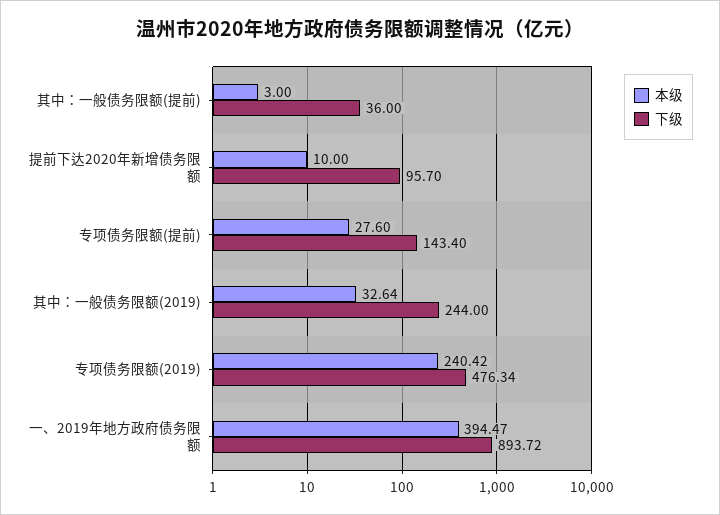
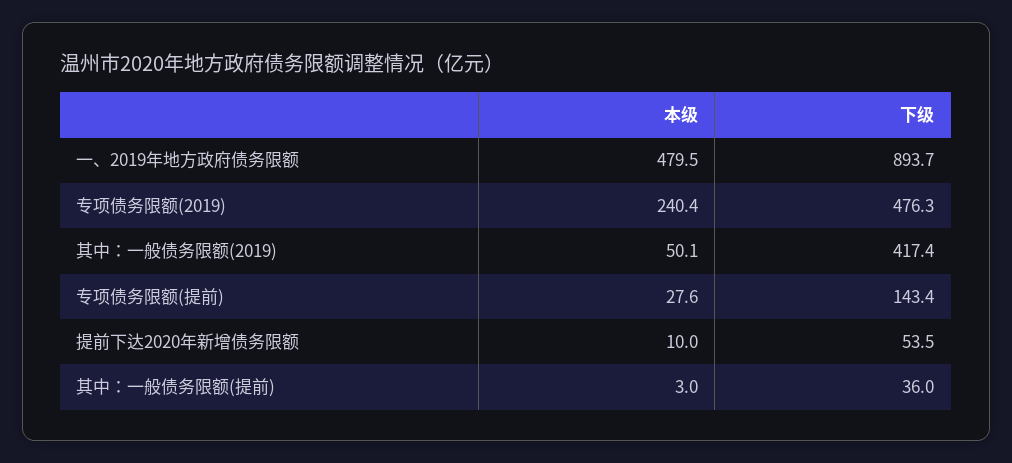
  {
    "本级": {
      "其中：一般债务限额(提前)": 3,
      "提前下达2020年新增债务限额": 10,
      "专项债务限额(提前)": 27.6,
-     "其中：一般债务限额(2019)": 32.64,
+     "其中：一般债务限额(2019)": 50.1,
      "专项债务限额(2019)": 240.42,
-     "一、2019年地方政府债务限额": 394.47
+     "一、2019年地方政府债务限额": 479.5
    },
    "下级": {
      "其中：一般债务限额(提前)": 36,
-     "提前下达2020年新增债务限额": 95.7,
+     "提前下达2020年新增债务限额": 53.5,
      "专项债务限额(提前)": 143.4,
-     "其中：一般债务限额(2019)": 244,
+     "其中：一般债务限额(2019)": 417.4,
      "专项债务限额(2019)": 476.34,
      "一、2019年地方政府债务限额": 893.72
    }
  }

